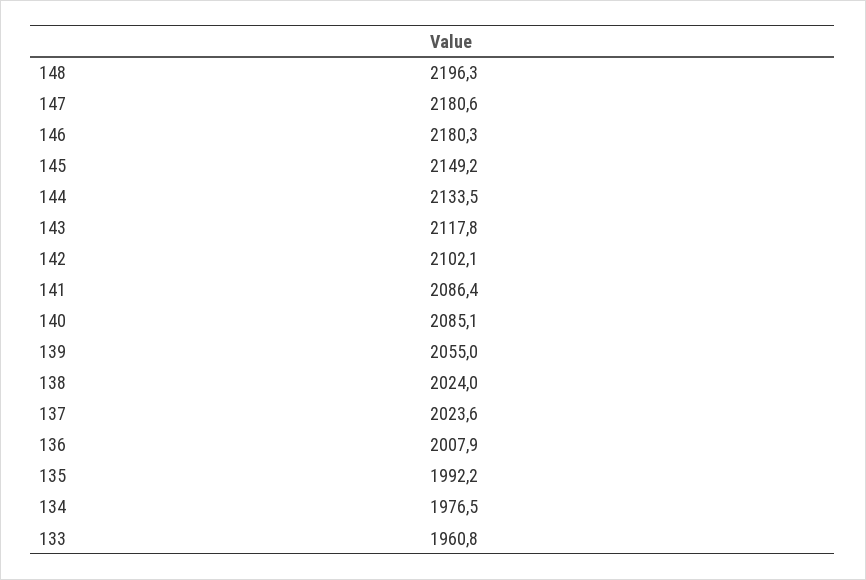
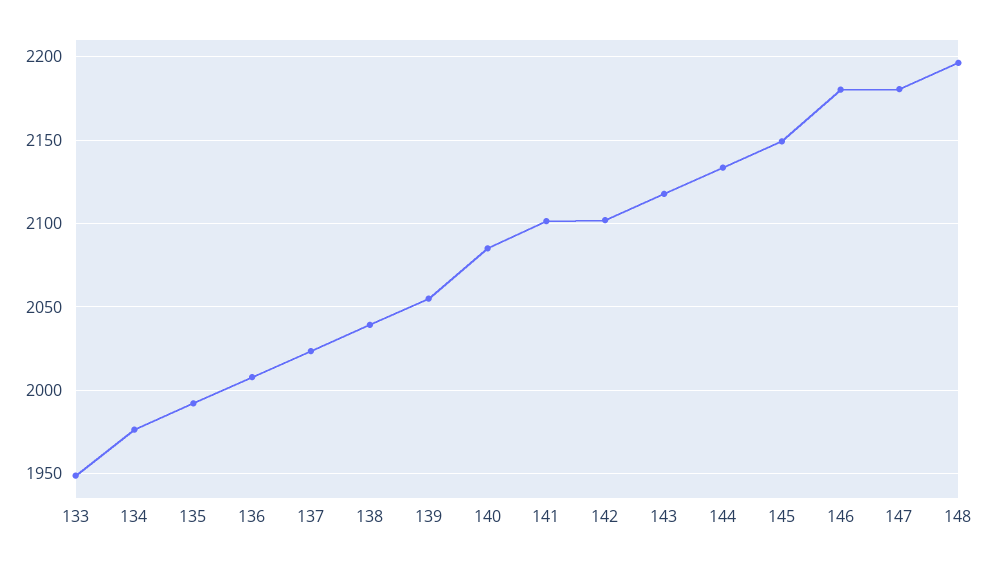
  {
    "148": 2196.3,
    "147": 2180.6,
    "146": 2180.3,
    "145": 2149.2,
    "144": 2133.5,
    "143": 2117.8,
    "142": 2102.1,
-   "141": 2086.4,
+   "141": 2100,
    "140": 2085.1,
    "139": 2055,
-   "138": 2024,
+   "138": 2040,
    "137": 2023.6,
    "136": 2007.9,
    "135": 1992.2,
    "134": 1976.5,
-   "133": 1960.8
+   "133": 1950
  }

